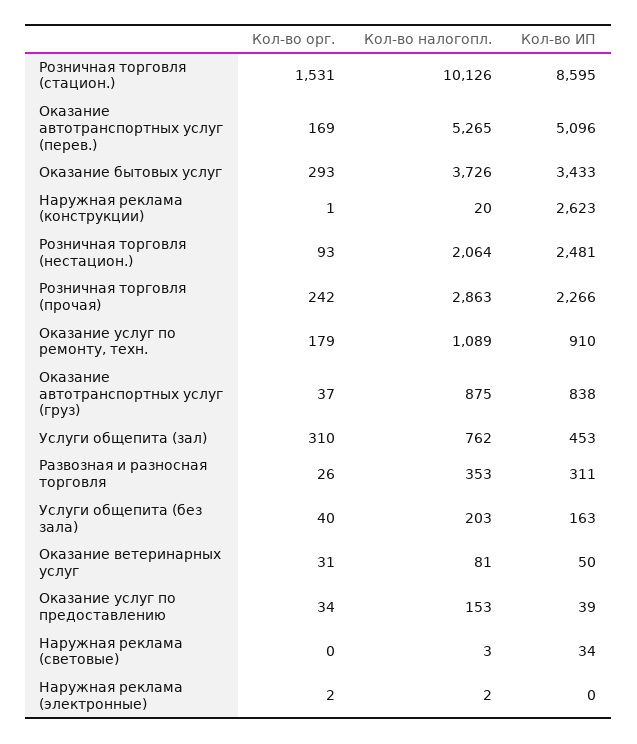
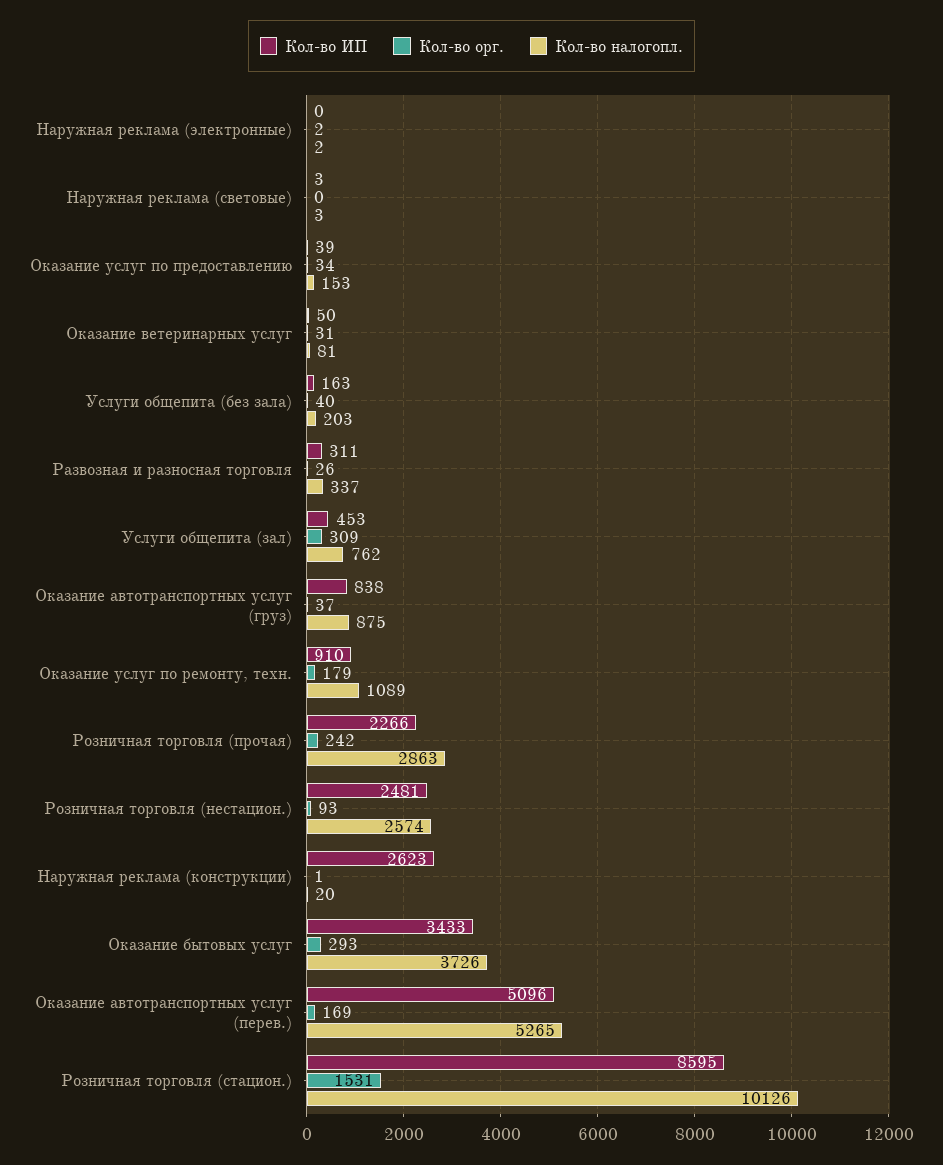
  {
    "Кол-во орг.": {
      "Розничная торговля (стацион.)": 1531,
      "Оказание автотранспортных услуг (перев.)": 169,
      "Оказание бытовых услуг": 293,
      "Наружная реклама (конструкции)": 1,
      "Розничная торговля (нестацион.)": 93,
      "Розничная торговля (прочая)": 242,
      "Оказание услуг по ремонту, техн.": 179,
      "Оказание автотранспортных услуг (груз)": 37,
-     "Услуги общепита (зал)": 310,
+     "Услуги общепита (зал)": 309,
      "Развозная и разносная торговля": 26,
      "Услуги общепита (без зала)": 40,
      "Оказание ветеринарных услуг": 31,
      "Оказание услуг по предоставлению": 34,
      "Наружная реклама (световые)": 0,
      "Наружная реклама (электронные)": 2
    },
    "Кол-во налогопл.": {
      "Розничная торговля (стацион.)": 10126,
      "Оказание автотранспортных услуг (перев.)": 5265,
      "Оказание бытовых услуг": 3726,
      "Наружная реклама (конструкции)": 20,
-     "Розничная торговля (нестацион.)": 2064,
+     "Розничная торговля (нестацион.)": 2574,
      "Розничная торговля (прочая)": 2863,
      "Оказание услуг по ремонту, техн.": 1089,
      "Оказание автотранспортных услуг (груз)": 875,
      "Услуги общепита (зал)": 762,
-     "Развозная и разносная торговля": 353,
+     "Развозная и разносная торговля": 337,
      "Услуги общепита (без зала)": 203,
      "Оказание ветеринарных услуг": 81,
      "Оказание услуг по предоставлению": 153,
      "Наружная реклама (световые)": 3,
      "Наружная реклама (электронные)": 2
    },
    "Кол-во ИП": {
      "Розничная торговля (стацион.)": 8595,
      "Оказание автотранспортных услуг (перев.)": 5096,
      "Оказание бытовых услуг": 3433,
      "Наружная реклама (конструкции)": 2623,
      "Розничная торговля (нестацион.)": 2481,
      "Розничная торговля (прочая)": 2266,
      "Оказание услуг по ремонту, техн.": 910,
      "Оказание автотранспортных услуг (груз)": 838,
      "Услуги общепита (зал)": 453,
      "Развозная и разносная торговля": 311,
      "Услуги общепита (без зала)": 163,
      "Оказание ветеринарных услуг": 50,
      "Оказание услуг по предоставлению": 39,
-     "Наружная реклама (световые)": 34,
+     "Наружная реклама (световые)": 3,
      "Наружная реклама (электронные)": 0
    }
  }

